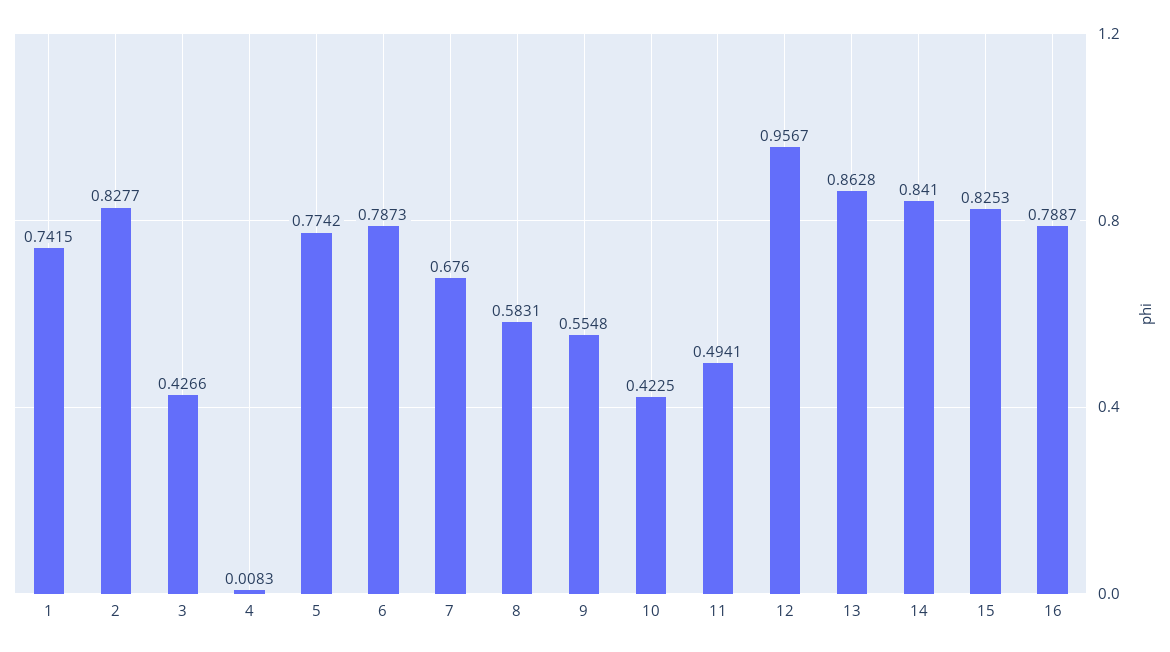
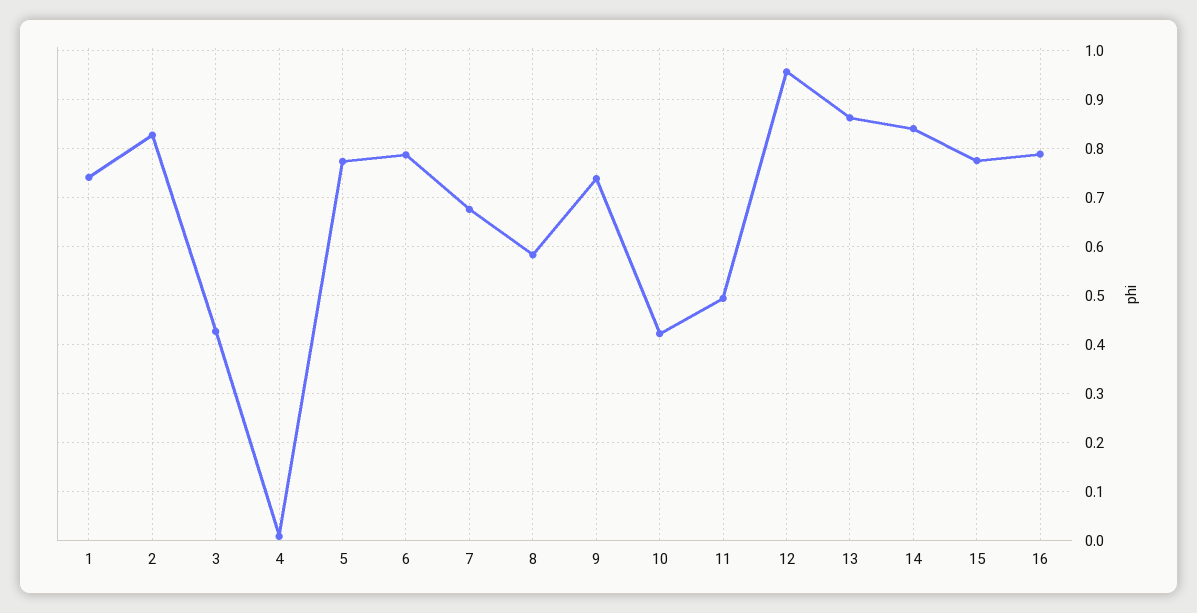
  {
    "1": 0.7415,
    "2": 0.8277,
    "3": 0.4266,
    "4": 0.0083,
    "5": 0.7742,
    "6": 0.7873,
    "7": 0.676,
    "8": 0.5831,
-   "9": 0.5548,
+   "9": 0.74,
    "10": 0.4225,
    "11": 0.4941,
    "12": 0.9567,
    "13": 0.8628,
    "14": 0.841,
-   "15": 0.8253,
+   "15": 0.78,
    "16": 0.7887
  }

